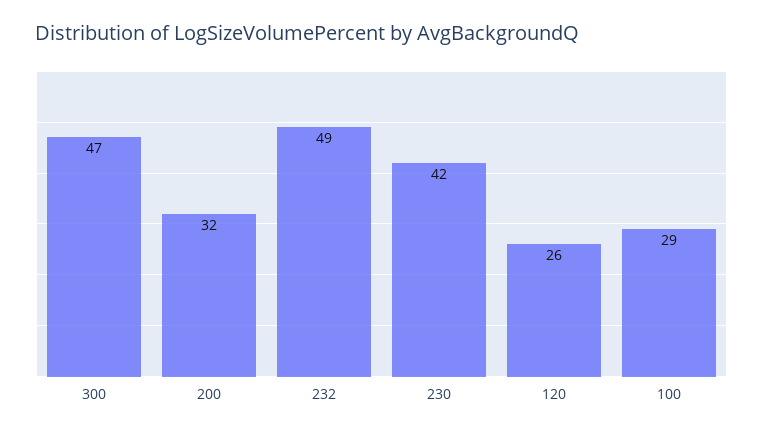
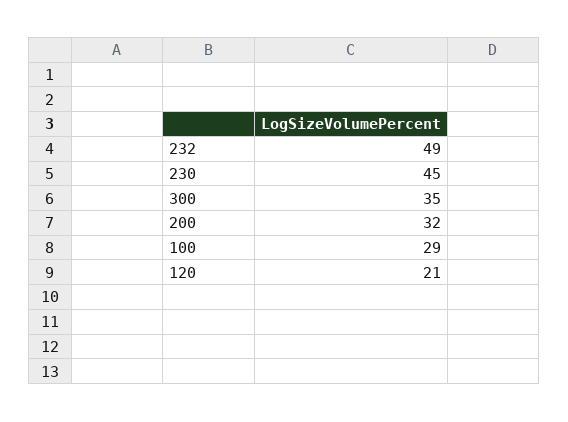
  {
-   "300": 47,
+   "300": 35,
    "200": 32,
    "232": 49,
-   "230": 42,
+   "230": 45,
-   "120": 26,
+   "120": 21,
    "100": 29
  }

